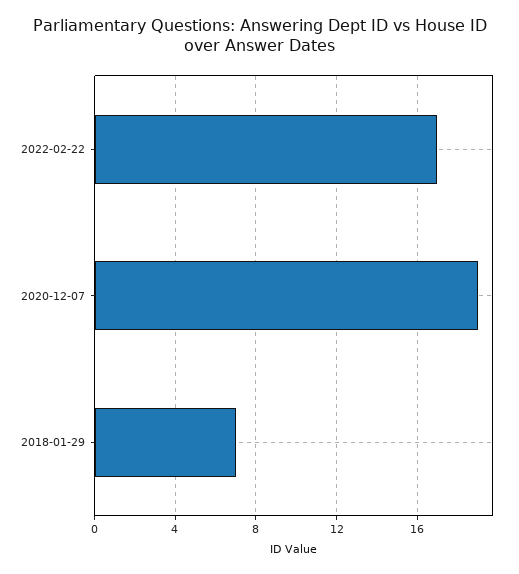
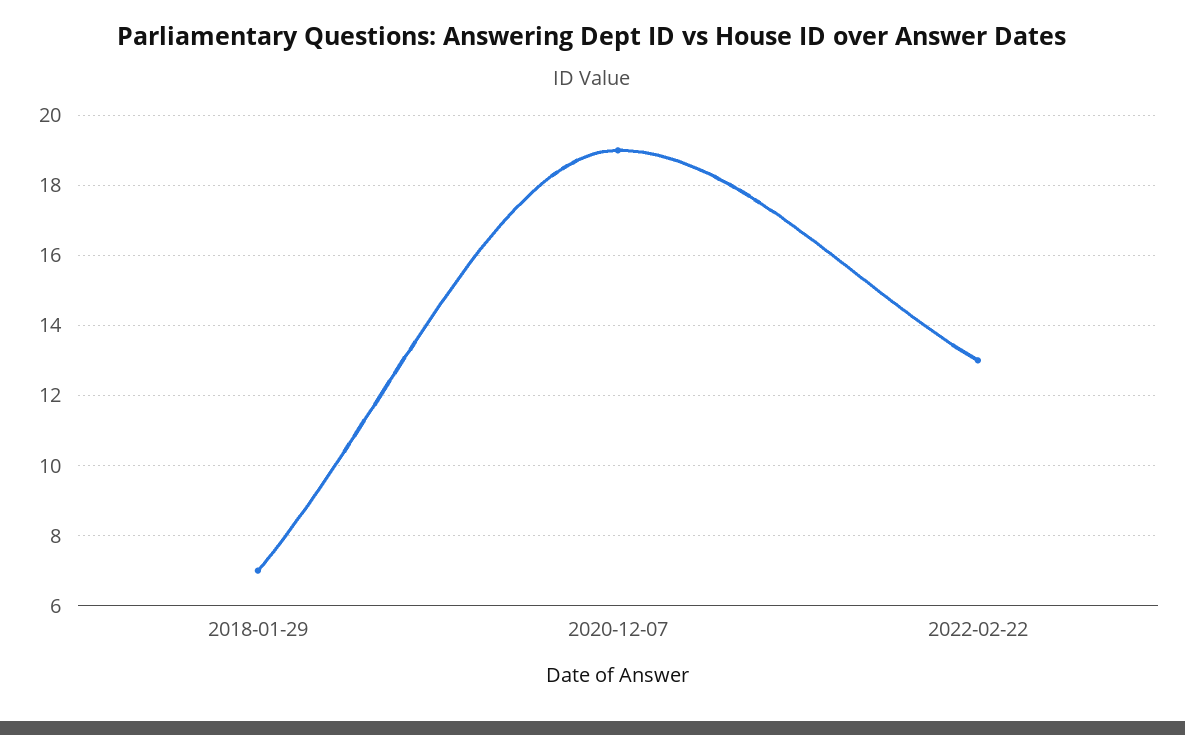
  {
-   "2022-02-22": 17,
+   "2022-02-22": 13,
    "2020-12-07": 19,
    "2018-01-29": 7
  }

